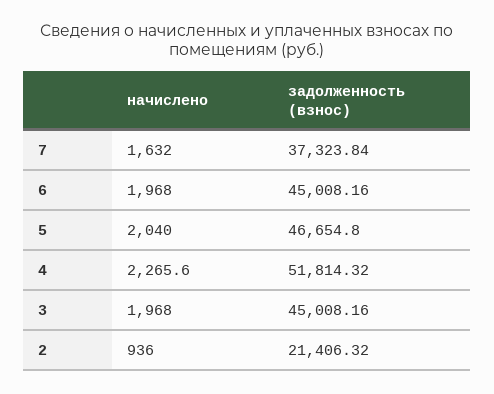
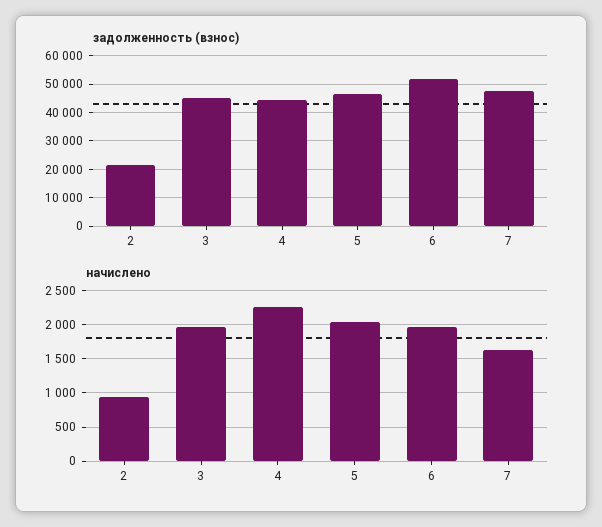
  {
    "начислено": {
      "7": 1632,
      "6": 1968,
      "5": 2040,
      "4": 2265.6,
      "3": 1968,
      "2": 936
    },
    "задолженность (взнос)": {
-     "7": 37323.84,
+     "7": 47500,
-     "6": 45008.16,
+     "6": 52500,
      "5": 46654.8,
-     "4": 51814.32,
+     "4": 45000,
      "3": 45008.16,
      "2": 21406.32
    }
  }

